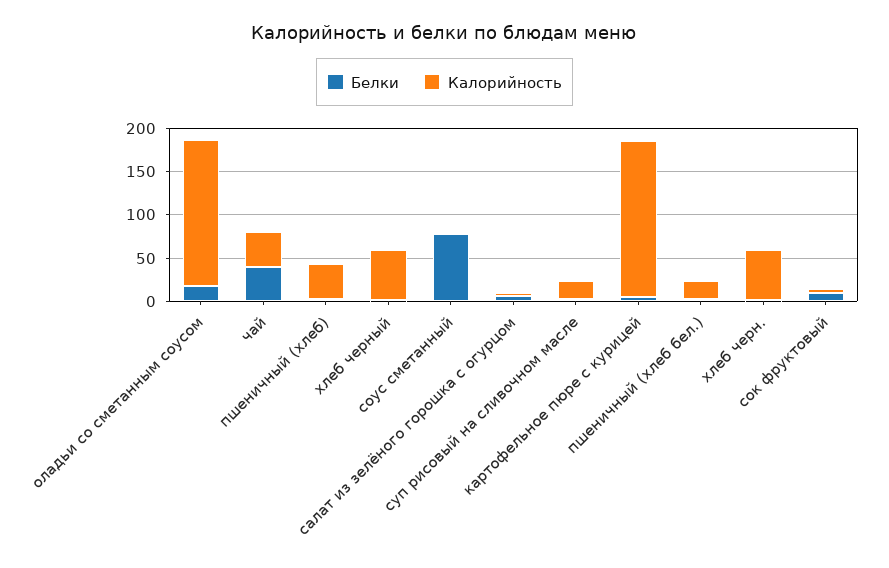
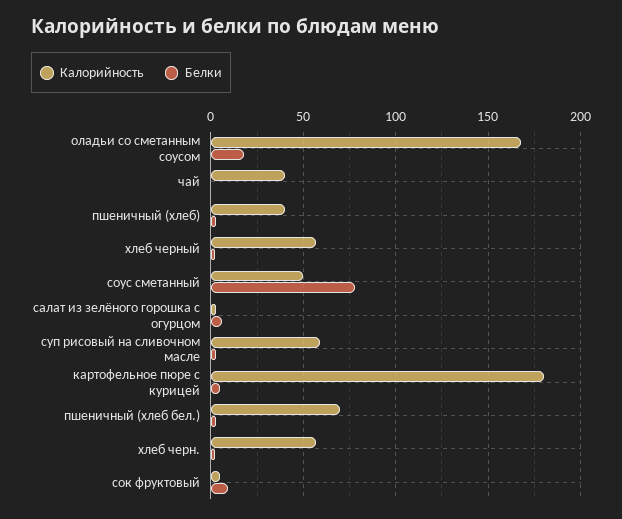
  {
    "Белки": {
      "оладьи со сметанным соусом": 20,
-     "чай": 40,
+     "чай": 0,
      "пшеничный (хлеб)": 5,
      "хлеб черный": 0,
      "соус сметанный": 80,
      "салат из зелёного горошка с огурцом": 5,
      "суп рисовый на сливочном масле": 5,
      "картофельное пюре с курицей": 5,
      "пшеничный (хлеб бел.)": 5,
      "хлеб черн.": 0,
      "сок фруктовый": 10
    },
    "Калорийность": {
      "оладьи со сметанным соусом": 170,
      "чай": 40,
      "пшеничный (хлеб)": 40,
      "хлеб черный": 55,
-     "соус сметанный": 0,
+     "соус сметанный": 50,
      "салат из зелёного горошка с огурцом": 5,
-     "суп рисовый на сливочном масле": 20,
+     "суп рисовый на сливочном масле": 60,
      "картофельное пюре с курицей": 180,
-     "пшеничный (хлеб бел.)": 20,
+     "пшеничный (хлеб бел.)": 70,
      "хлеб черн.": 55,
      "сок фруктовый": 5
    }
  }

